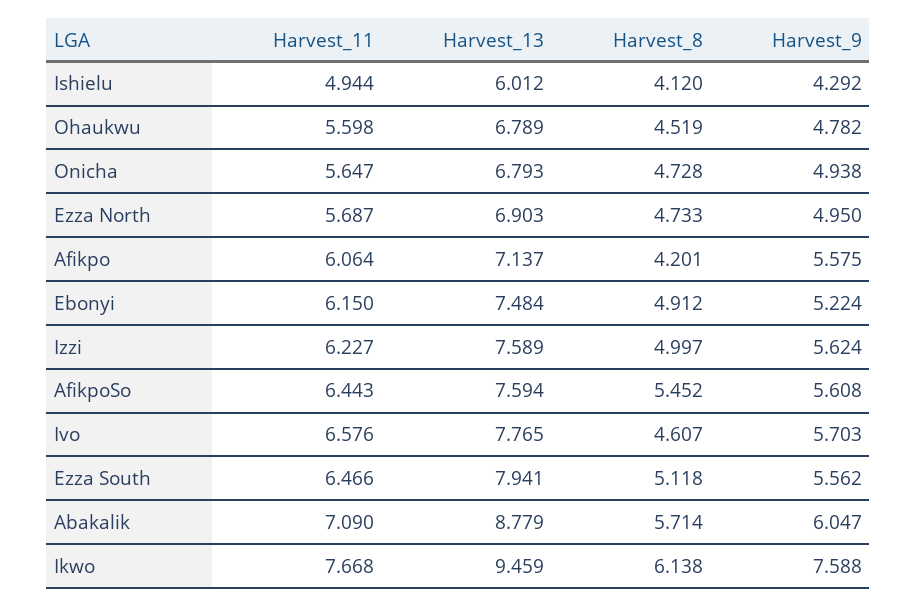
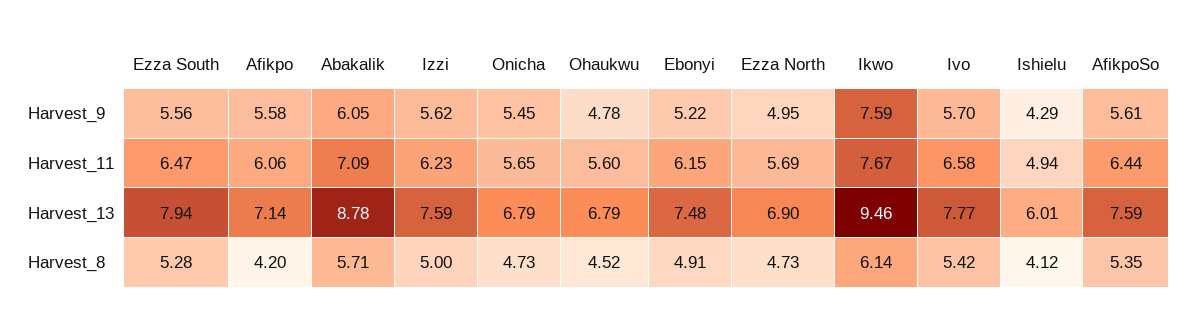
  {
    "Harvest_11": {
      "Ishielu": 4.944,
      "Ohaukwu": 5.598,
      "Onicha": 5.647,
      "Ezza North": 5.687,
      "Afikpo": 6.064,
      "Ebonyi": 6.15,
      "Izzi": 6.227,
      "AfikpoSo": 6.443,
      "Ivo": 6.576,
      "Ezza South": 6.466,
      "Abakalik": 7.09,
      "Ikwo": 7.668
    },
    "Harvest_13": {
      "Ishielu": 6.012,
      "Ohaukwu": 6.789,
      "Onicha": 6.793,
      "Ezza North": 6.903,
      "Afikpo": 7.137,
      "Ebonyi": 7.484,
      "Izzi": 7.589,
      "AfikpoSo": 7.594,
      "Ivo": 7.765,
      "Ezza South": 7.941,
      "Abakalik": 8.779,
      "Ikwo": 9.459
    },
    "Harvest_8": {
      "Ishielu": 4.12,
      "Ohaukwu": 4.519,
      "Onicha": 4.728,
      "Ezza North": 4.733,
      "Afikpo": 4.201,
      "Ebonyi": 4.912,
      "Izzi": 4.997,
-     "AfikpoSo": 5.452,
+     "AfikpoSo": 5.35,
-     "Ivo": 4.607,
+     "Ivo": 5.42,
-     "Ezza South": 5.118,
+     "Ezza South": 5.28,
      "Abakalik": 5.714,
      "Ikwo": 6.138
    },
    "Harvest_9": {
      "Ishielu": 4.292,
      "Ohaukwu": 4.782,
-     "Onicha": 4.938,
+     "Onicha": 5.45,
      "Ezza North": 4.95,
      "Afikpo": 5.575,
      "Ebonyi": 5.224,
      "Izzi": 5.624,
      "AfikpoSo": 5.608,
      "Ivo": 5.703,
      "Ezza South": 5.562,
      "Abakalik": 6.047,
      "Ikwo": 7.588
    }
  }

